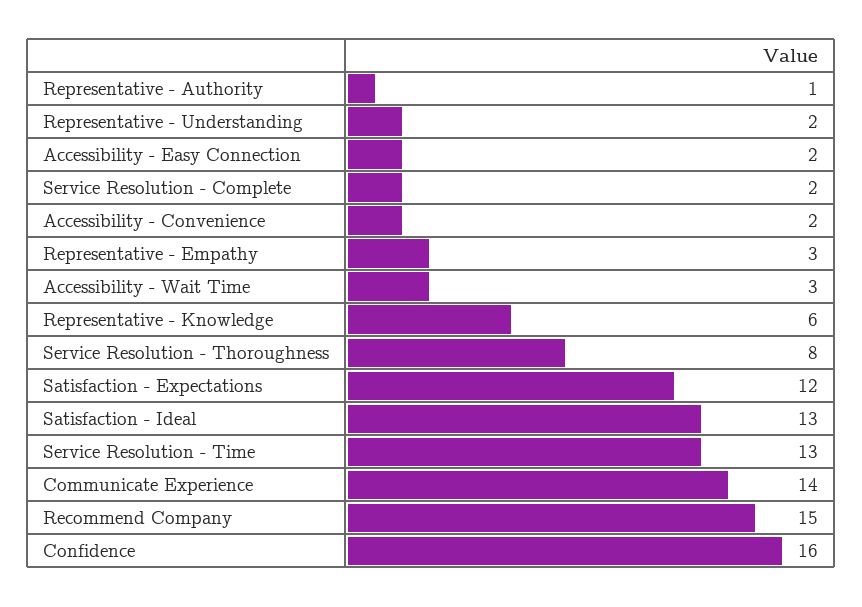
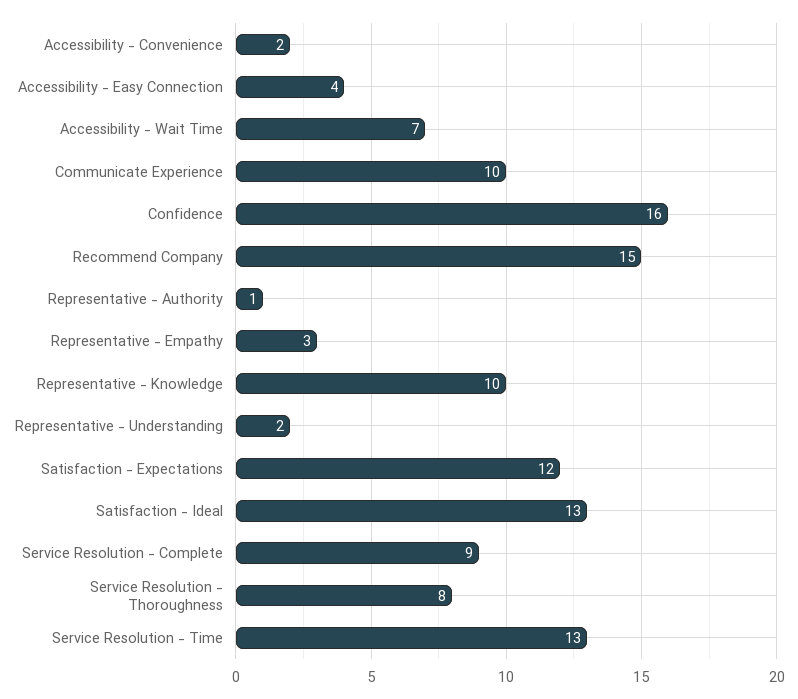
  {
    "Representative - Authority": 1,
    "Representative - Understanding": 2,
-   "Accessibility - Easy Connection": 2,
+   "Accessibility - Easy Connection": 4,
-   "Service Resolution - Complete": 2,
+   "Service Resolution - Complete": 9,
    "Accessibility - Convenience": 2,
    "Representative - Empathy": 3,
-   "Accessibility - Wait Time": 3,
+   "Accessibility - Wait Time": 7,
-   "Representative - Knowledge": 6,
+   "Representative - Knowledge": 10,
    "Service Resolution - Thoroughness": 8,
    "Satisfaction - Expectations": 12,
    "Satisfaction - Ideal": 13,
    "Service Resolution - Time": 13,
-   "Communicate Experience": 14,
+   "Communicate Experience": 10,
    "Recommend Company": 15,
    "Confidence": 16
  }

